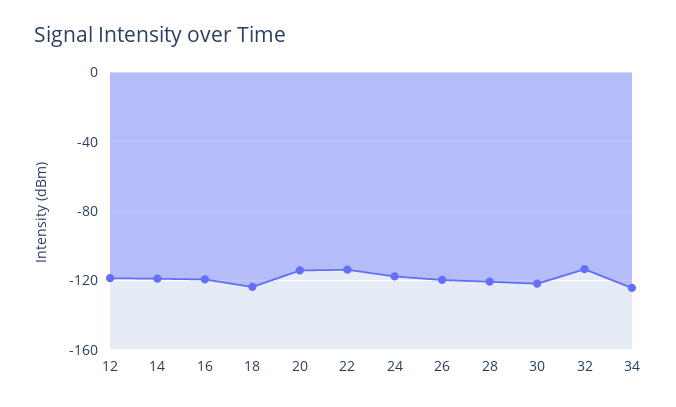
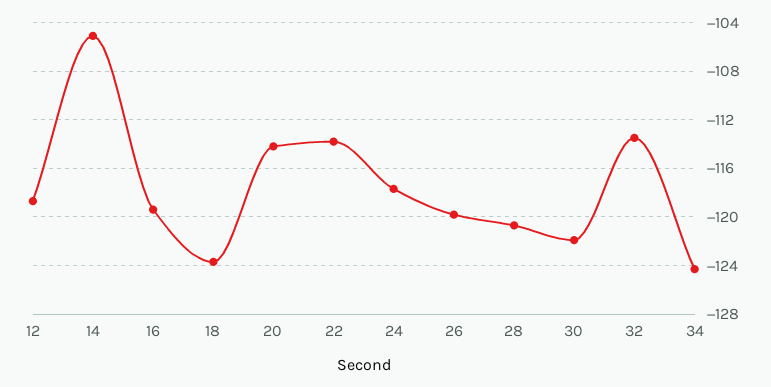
  {
    "12": -118.5,
-   "14": -120,
+   "14": -105,
    "16": -119.5,
    "18": -123.5,
    "20": -114,
    "22": -114,
    "24": -117.5,
    "26": -120,
    "28": -120.5,
    "30": -122,
    "32": -113.5,
    "34": -124.5
  }

